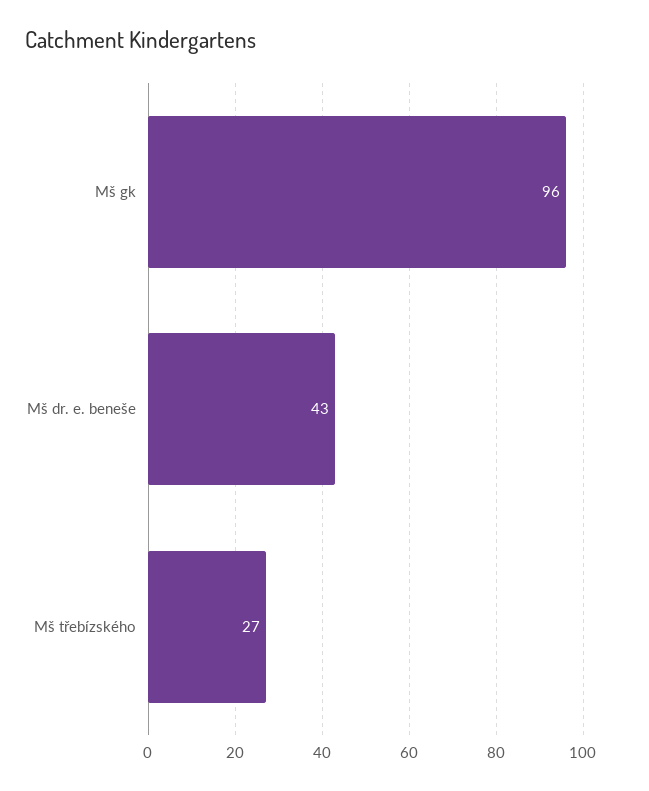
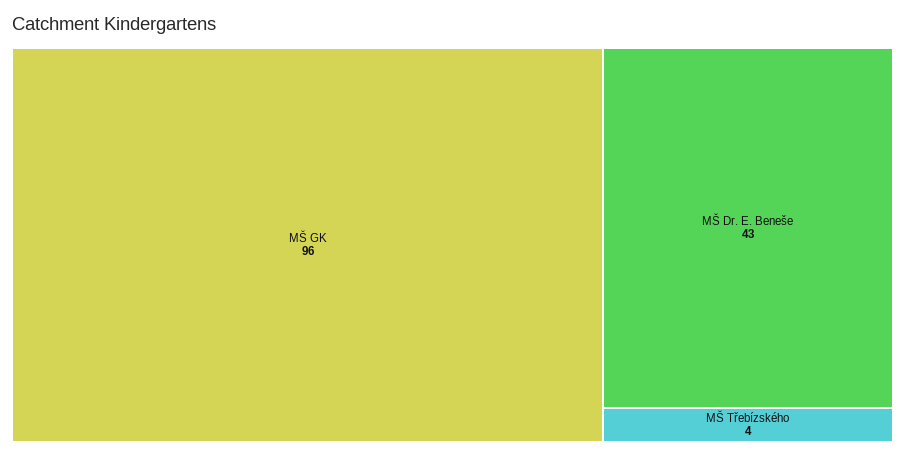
  {
    "Mš gk": 96,
    "Mš dr. e. beneše": 43,
-   "Mš třebízského": 27
+   "Mš třebízského": 4
  }

